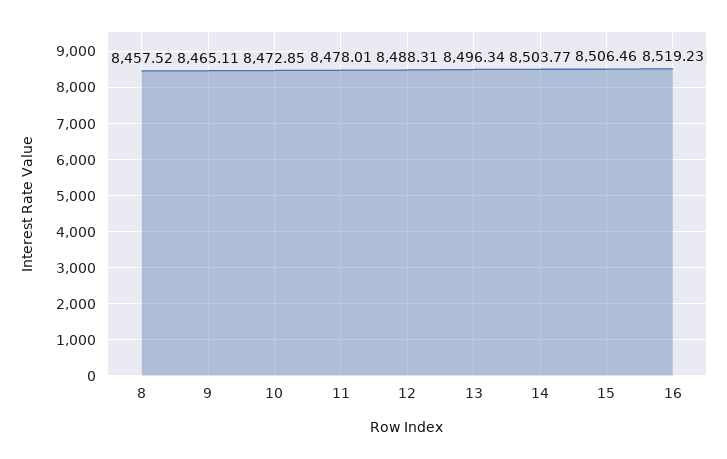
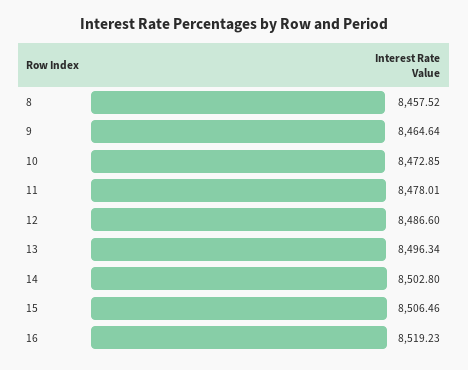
  {
    "8": 8457.52,
-   "9": 8465.11,
+   "9": 8464.64,
    "10": 8472.85,
    "11": 8478.01,
-   "12": 8488.31,
+   "12": 8486.6,
    "13": 8496.34,
-   "14": 8503.77,
+   "14": 8502.8,
    "15": 8506.46,
    "16": 8519.23
  }

